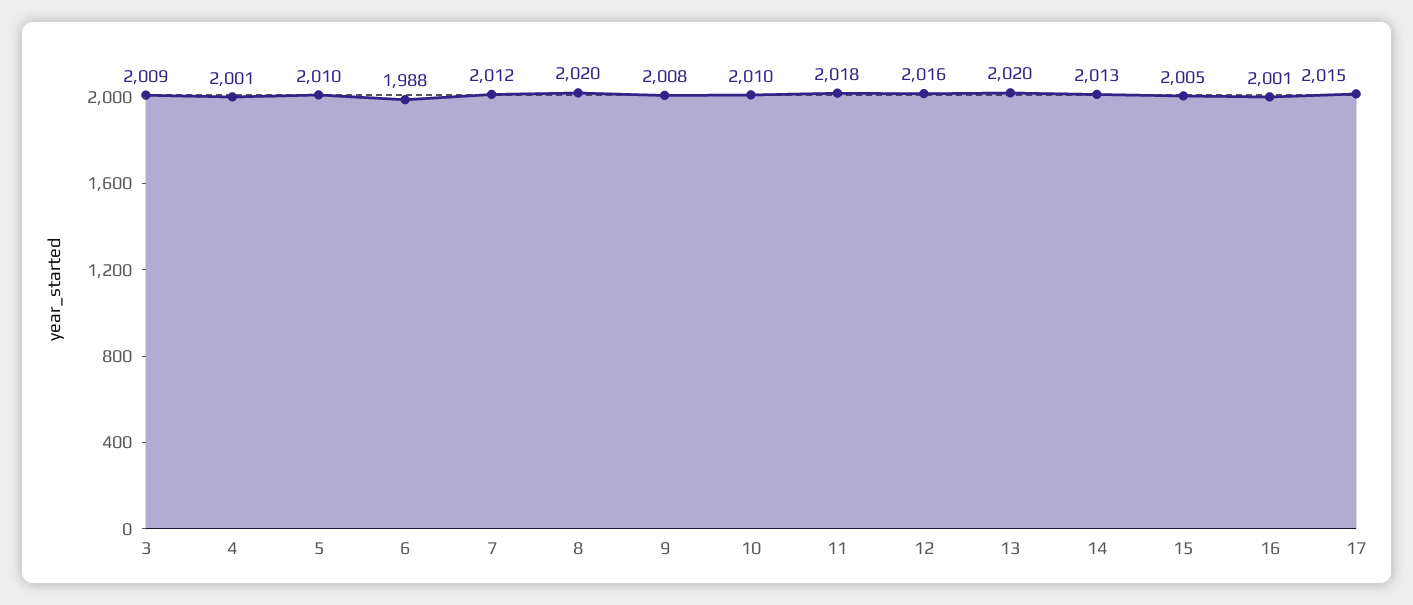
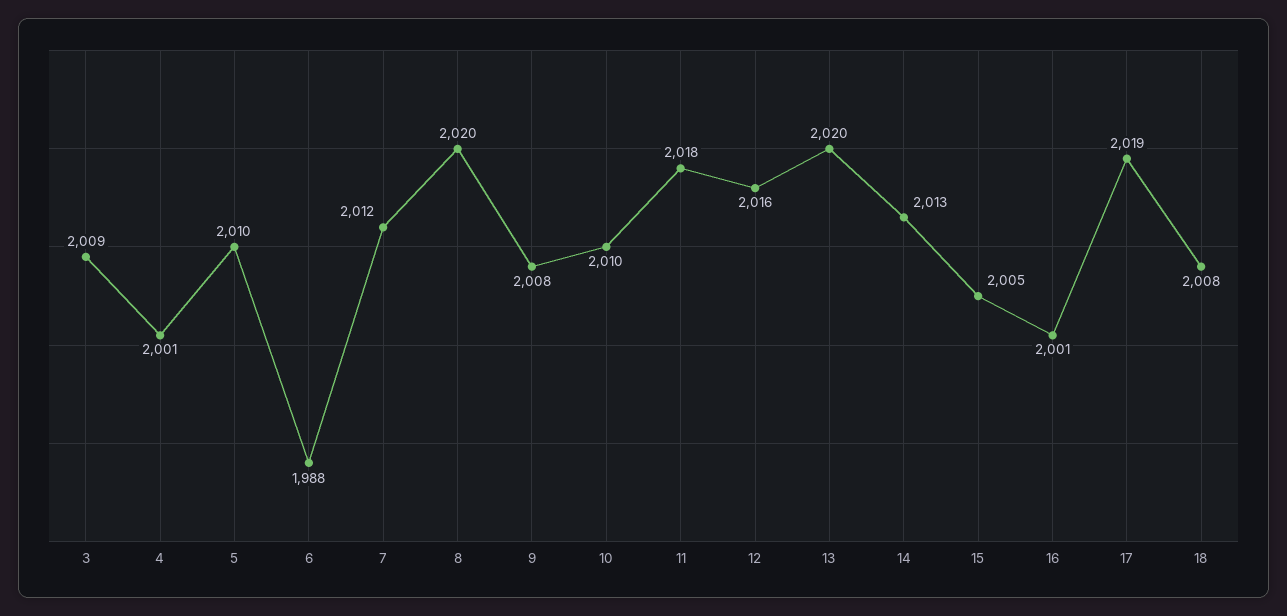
  {
    "3": 2009,
    "4": 2001,
    "5": 2010,
    "6": 1988,
    "7": 2012,
    "8": 2020,
    "9": 2008,
    "10": 2010,
    "11": 2018,
    "12": 2016,
    "13": 2020,
    "14": 2013,
    "15": 2005,
    "16": 2001,
-   "17": 2015
+   "17": 2019,
+   "18": 2008
  }

